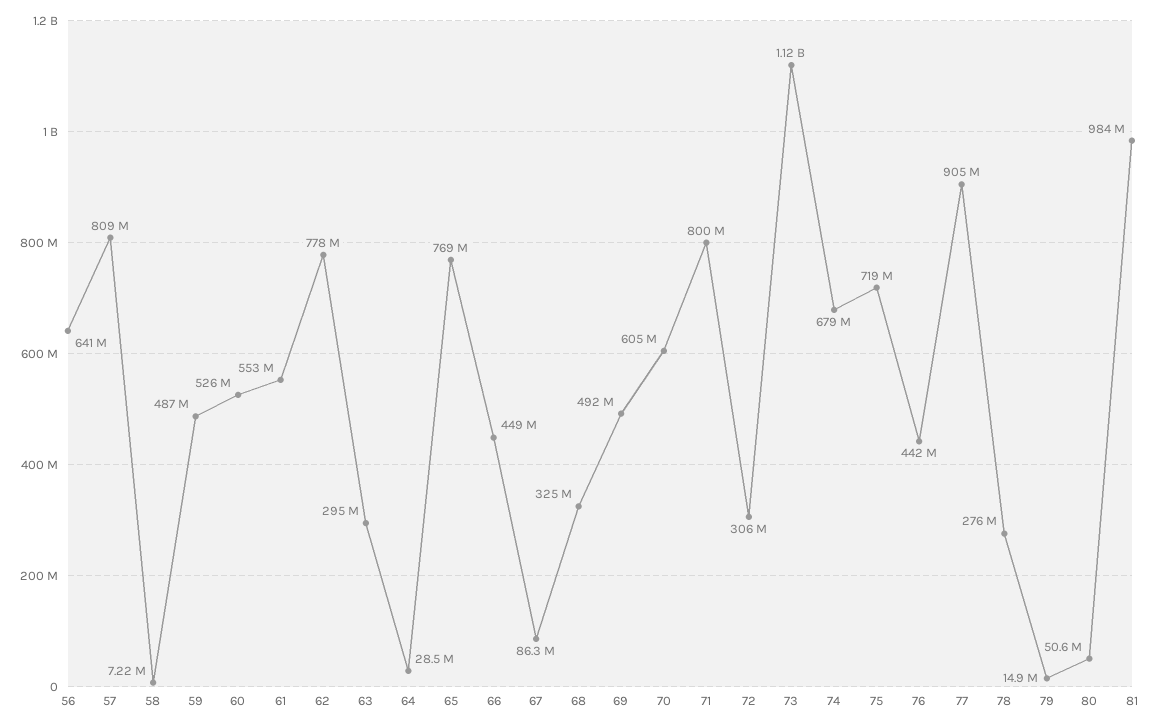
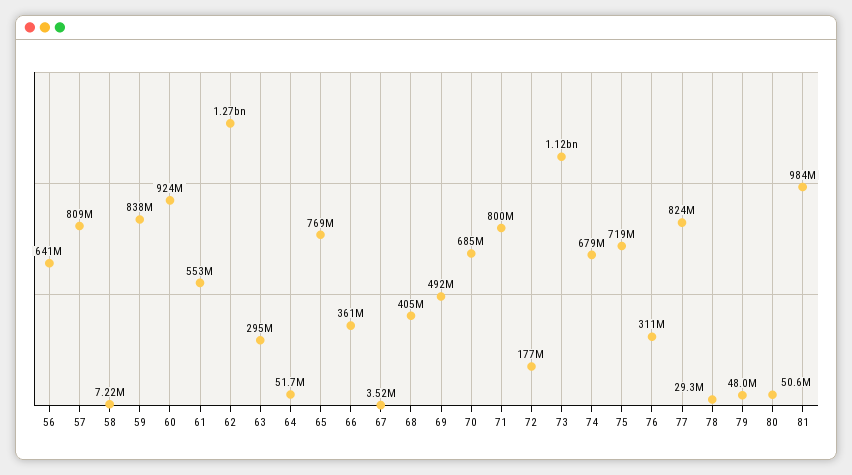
  {
    "56": 641000000,
    "57": 809000000,
    "58": 7220000,
-   "59": 487000000,
+   "59": 838000000,
-   "60": 526000000,
+   "60": 924000000,
    "61": 553000000,
-   "62": 778000000,
+   "62": 1270000000,
    "63": 295000000,
-   "64": 28500000,
+   "64": 51700000,
    "65": 769000000,
-   "66": 449000000,
+   "66": 361000000,
-   "67": 86300000,
+   "67": 3520000,
-   "68": 325000000,
+   "68": 405000000,
    "69": 492000000,
-   "70": 605000000,
+   "70": 685000000,
    "71": 800000000,
-   "72": 306000000,
+   "72": 177000000,
    "73": 1120000000,
    "74": 679000000,
    "75": 719000000,
-   "76": 442000000,
+   "76": 311000000,
-   "77": 905000000,
+   "77": 824000000,
-   "78": 276000000,
+   "78": 29300000,
-   "79": 14900000,
+   "79": 48000000,
    "80": 50600000,
    "81": 984000000
  }

